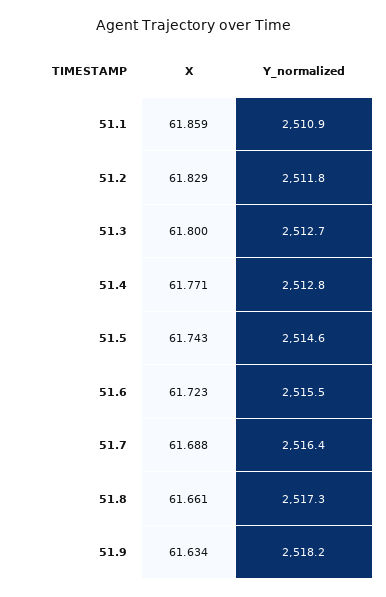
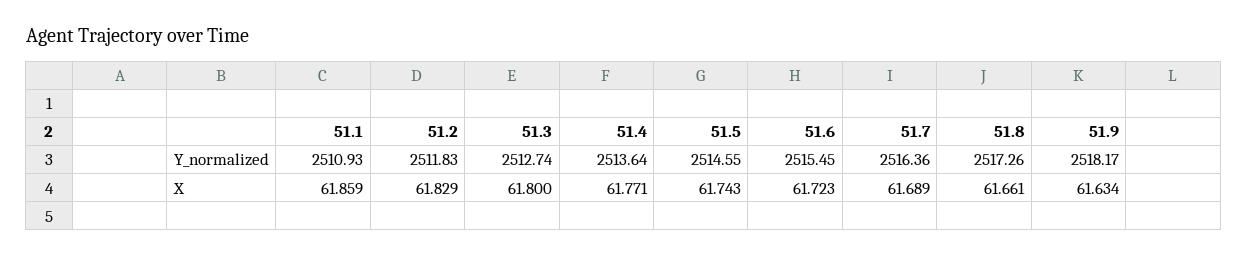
  {
    "X": {
      "51.1": 61.859,
      "51.2": 61.829,
      "51.3": 61.8,
      "51.4": 61.771,
      "51.5": 61.743,
      "51.6": 61.723,
-     "51.7": 61.688,
+     "51.7": 61.689,
      "51.8": 61.661,
      "51.9": 61.634
    },
    "Y_normalized": {
      "51.1": 2510.93,
      "51.2": 2511.83,
      "51.3": 2512.74,
-     "51.4": 2512.8,
+     "51.4": 2513.64,
      "51.5": 2514.55,
      "51.6": 2515.45,
      "51.7": 2516.36,
      "51.8": 2517.26,
      "51.9": 2518.17
    }
  }

